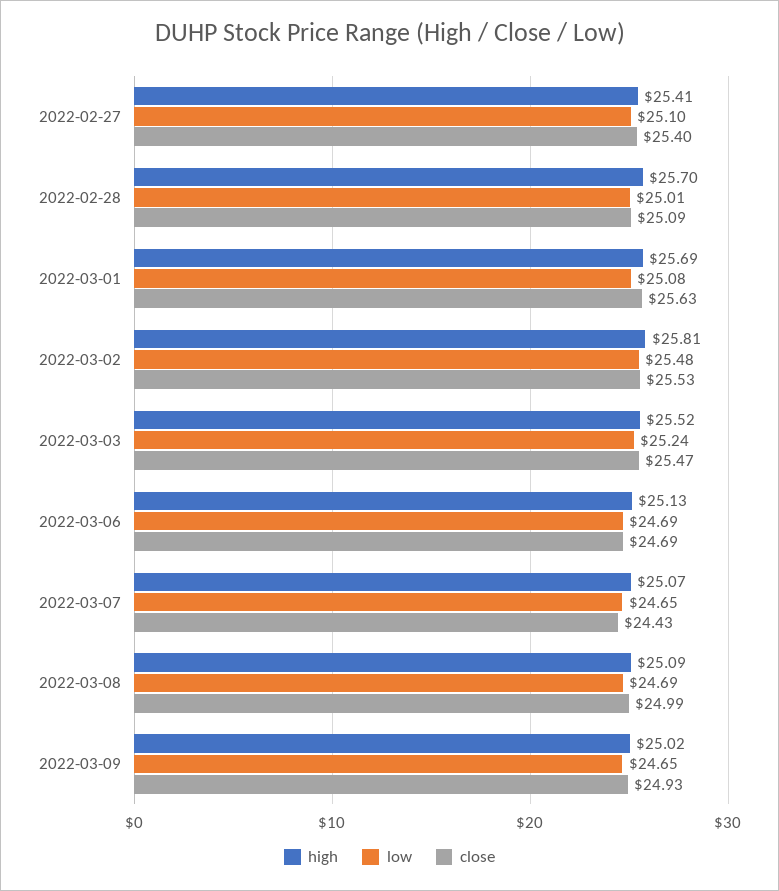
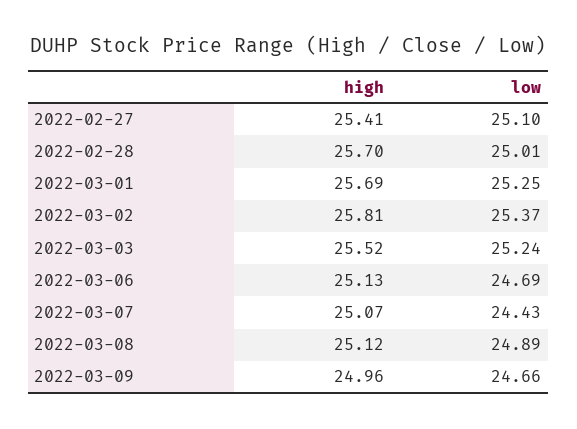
  {
    "high": {
      "2022-02-27": 25.41,
      "2022-02-28": 25.7,
      "2022-03-01": 25.69,
      "2022-03-02": 25.81,
      "2022-03-03": 25.52,
      "2022-03-06": 25.13,
      "2022-03-07": 25.07,
-     "2022-03-08": 25.09,
+     "2022-03-08": 25.12,
-     "2022-03-09": 25.02
+     "2022-03-09": 24.96
    },
    "low": {
      "2022-02-27": 25.1,
      "2022-02-28": 25.01,
-     "2022-03-01": 25.08,
+     "2022-03-01": 25.25,
-     "2022-03-02": 25.48,
+     "2022-03-02": 25.37,
      "2022-03-03": 25.24,
      "2022-03-06": 24.69,
-     "2022-03-07": 24.65,
+     "2022-03-07": 24.43,
-     "2022-03-08": 24.69,
+     "2022-03-08": 24.89,
-     "2022-03-09": 24.65
+     "2022-03-09": 24.66
-   },
+   }
-   "close": {
-     "2022-02-27": 25.4,
-     "2022-02-28": 25.09,
-     "2022-03-01": 25.63,
-     "2022-03-02": 25.53,
-     "2022-03-03": 25.47,
-     "2022-03-06": 24.69,
-     "2022-03-07": 24.43,
-     "2022-03-08": 24.99,
-     "2022-03-09": 24.93
-   }
  }

